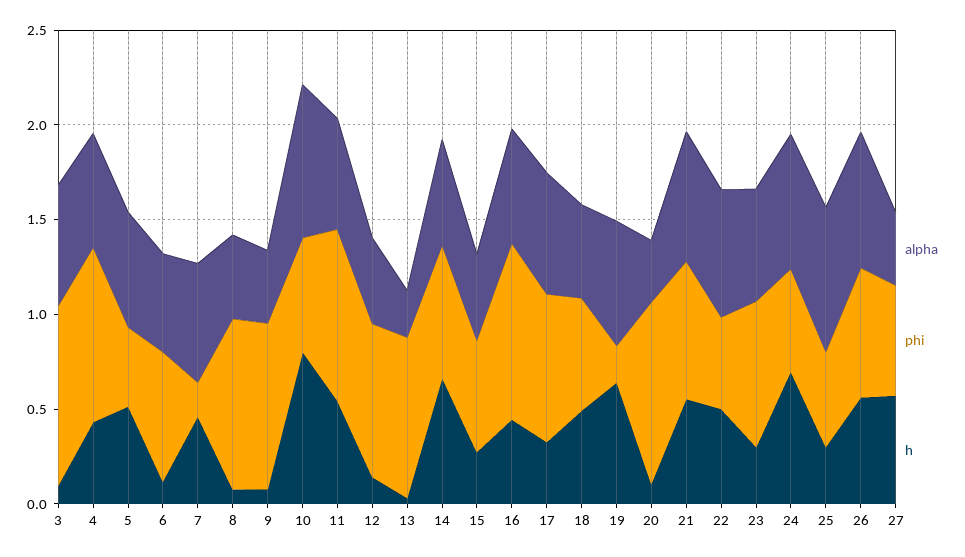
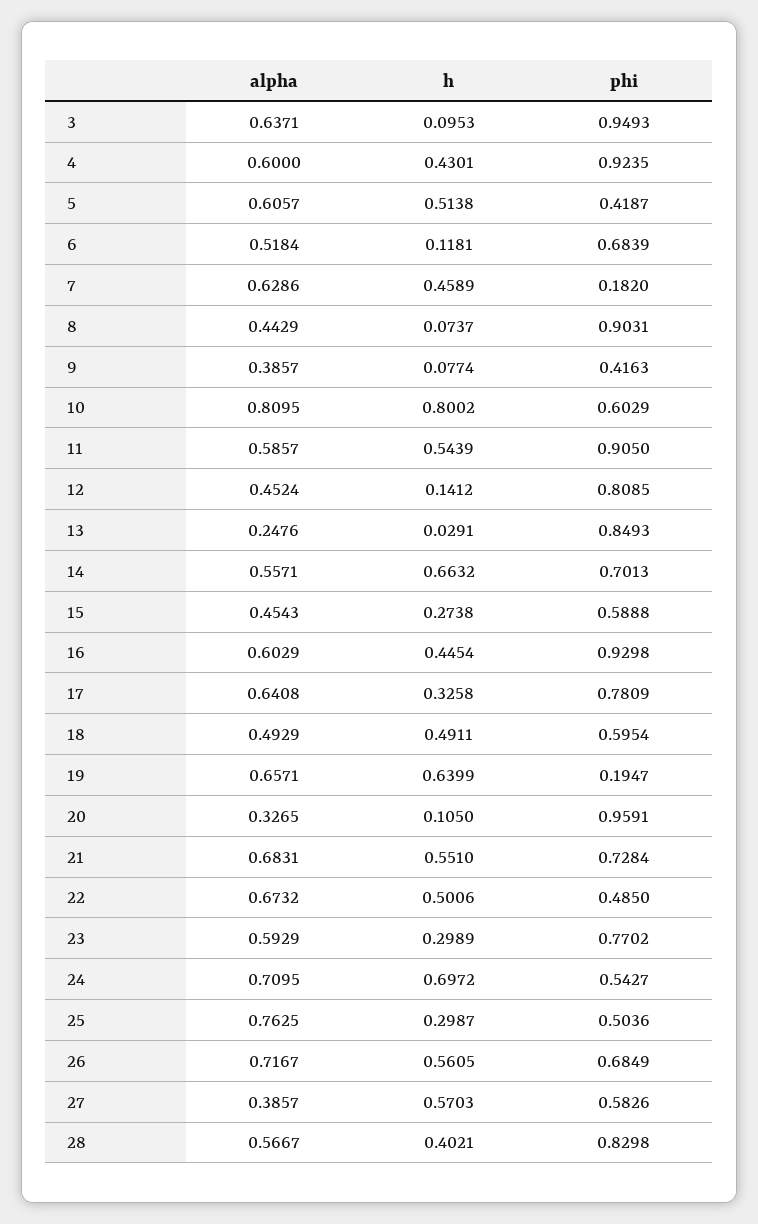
  {
    "alpha": {
      "3": 0.6371,
      "4": 0.6,
      "5": 0.6057,
      "6": 0.5184,
      "7": 0.6286,
      "8": 0.4429,
      "9": 0.3857,
      "10": 0.8095,
      "11": 0.5857,
      "12": 0.4524,
      "13": 0.2476,
      "14": 0.5571,
      "15": 0.4543,
      "16": 0.6029,
      "17": 0.6408,
      "18": 0.4929,
      "19": 0.6571,
      "20": 0.3265,
      "21": 0.6831,
      "22": 0.6732,
      "23": 0.5929,
      "24": 0.7095,
      "25": 0.7625,
      "26": 0.7167,
-     "27": 0.3857
+     "27": 0.3857,
+     "28": 0.5667
    },
    "phi": {
      "3": 0.9493,
      "4": 0.9235,
      "5": 0.4187,
      "6": 0.6839,
      "7": 0.182,
      "8": 0.9031,
-     "9": 0.9,
+     "9": 0.4163,
      "10": 0.6029,
      "11": 0.905,
      "12": 0.8085,
      "13": 0.8493,
      "14": 0.7013,
      "15": 0.5888,
      "16": 0.9298,
      "17": 0.7809,
      "18": 0.5954,
      "19": 0.1947,
      "20": 0.9591,
      "21": 0.7284,
      "22": 0.485,
      "23": 0.7702,
      "24": 0.5427,
      "25": 0.5036,
      "26": 0.6849,
-     "27": 0.5826
+     "27": 0.5826,
+     "28": 0.8298
    },
    "h": {
      "3": 0.0953,
      "4": 0.4301,
      "5": 0.5138,
      "6": 0.1181,
      "7": 0.4589,
      "8": 0.0737,
      "9": 0.0774,
      "10": 0.8002,
      "11": 0.5439,
      "12": 0.1412,
      "13": 0.0291,
      "14": 0.6632,
      "15": 0.2738,
      "16": 0.4454,
      "17": 0.3258,
      "18": 0.4911,
      "19": 0.6399,
      "20": 0.105,
      "21": 0.551,
      "22": 0.5006,
      "23": 0.2989,
      "24": 0.6972,
      "25": 0.2987,
      "26": 0.5605,
-     "27": 0.5703
+     "27": 0.5703,
+     "28": 0.4021
    }
  }

